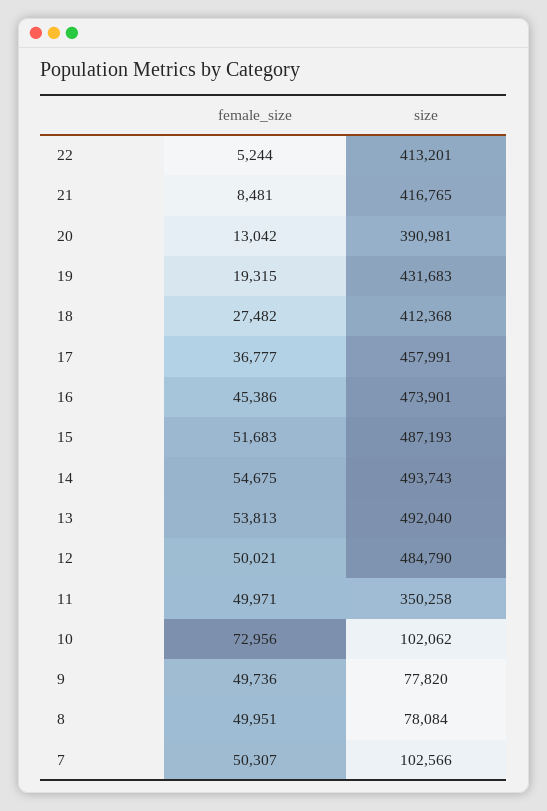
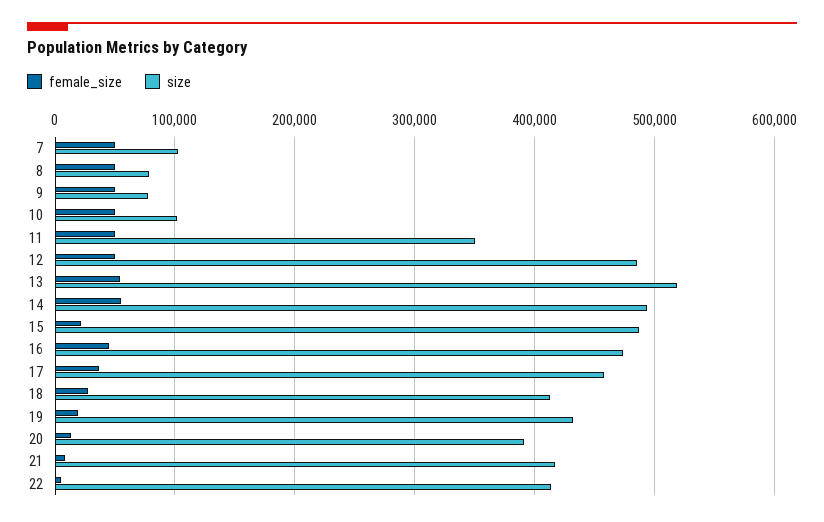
  {
    "female_size": {
      "22": 5244,
      "21": 8481,
      "20": 13042,
      "19": 19315,
      "18": 27482,
      "17": 36777,
      "16": 45386,
-     "15": 51683,
+     "15": 20000,
      "14": 54675,
      "13": 53813,
      "12": 50021,
      "11": 49971,
-     "10": 72956,
+     "10": 50000,
      "9": 49736,
      "8": 49951,
      "7": 50307
    },
    "size": {
      "22": 413201,
      "21": 416765,
      "20": 390981,
      "19": 431683,
      "18": 412368,
      "17": 457991,
      "16": 473901,
      "15": 487193,
      "14": 493743,
-     "13": 492040,
+     "13": 520000,
      "12": 484790,
      "11": 350258,
      "10": 102062,
      "9": 77820,
      "8": 78084,
      "7": 102566
    }
  }

